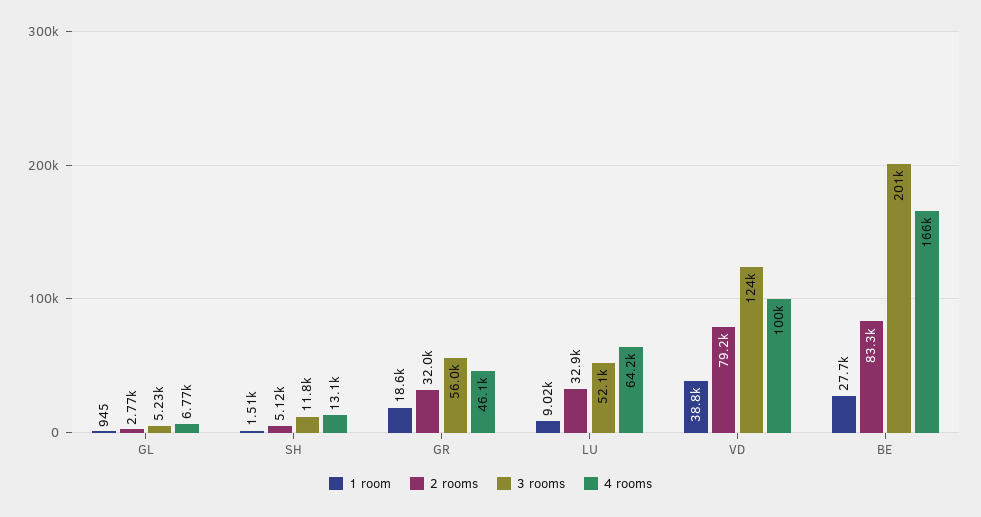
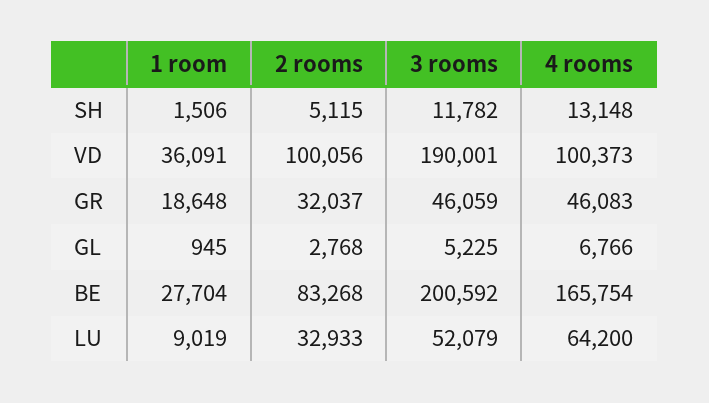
  {
    "1 room": {
      "GL": 945,
      "SH": 1506,
      "GR": 18648,
      "LU": 9019,
-     "VD": 38800,
+     "VD": 36091,
      "BE": 27704
    },
    "2 rooms": {
      "GL": 2768,
      "SH": 5115,
      "GR": 32037,
      "LU": 32933,
-     "VD": 79200,
+     "VD": 100056,
      "BE": 83268
    },
    "3 rooms": {
      "GL": 5225,
      "SH": 11782,
-     "GR": 56000,
+     "GR": 46059,
      "LU": 52079,
-     "VD": 124000,
+     "VD": 190001,
      "BE": 200592
    },
    "4 rooms": {
      "GL": 6766,
      "SH": 13148,
      "GR": 46083,
      "LU": 64200,
      "VD": 100373,
      "BE": 165754
    }
  }

